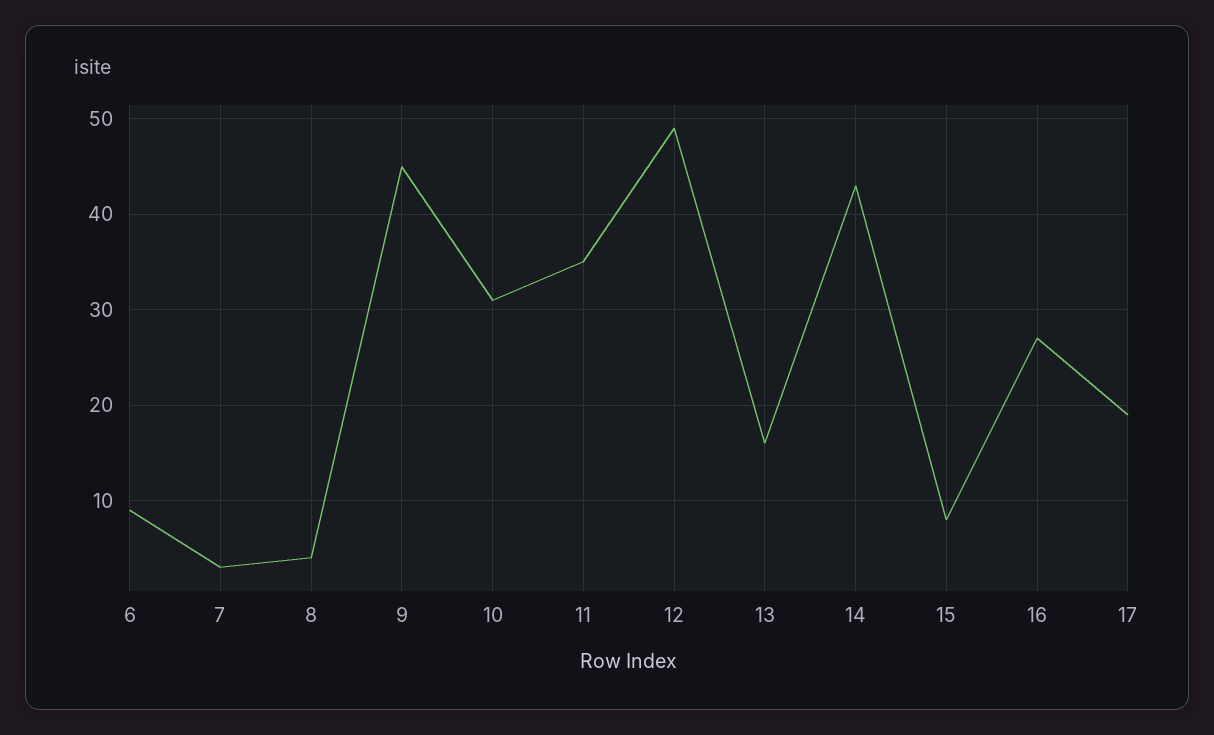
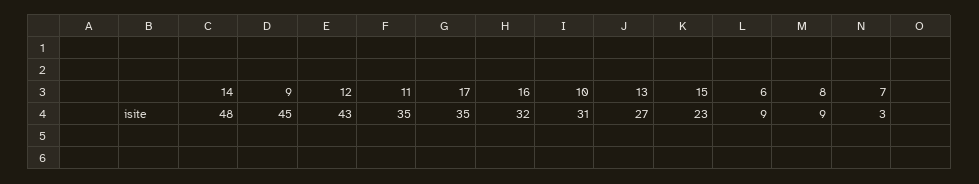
  {
    "6": 9,
    "7": 3,
-   "8": 4,
+   "8": 9,
    "9": 45,
    "10": 31,
    "11": 35,
-   "12": 49,
+   "12": 43,
-   "13": 16,
+   "13": 27,
-   "14": 43,
+   "14": 48,
-   "15": 8,
+   "15": 23,
-   "16": 27,
+   "16": 32,
-   "17": 19
+   "17": 35
  }

